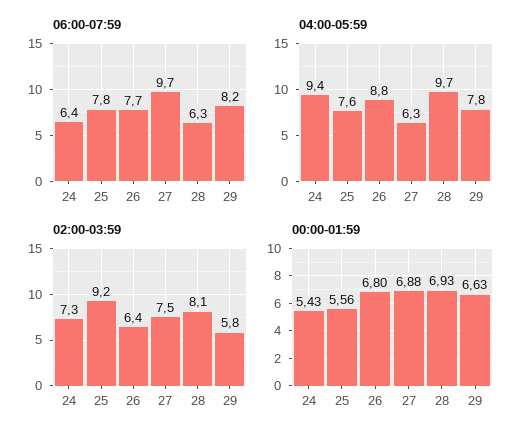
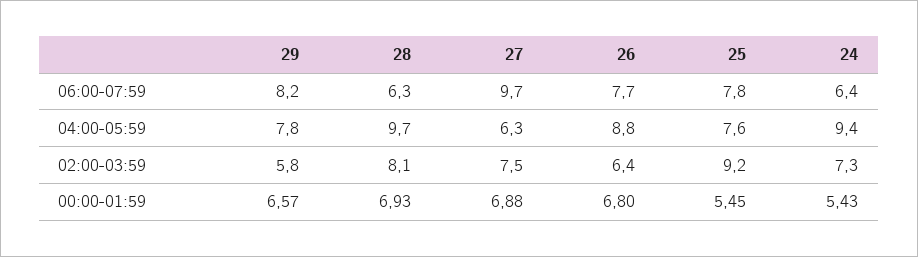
  {
    "06:00-07:59": {
      "24": 6.4,
      "25": 7.8,
      "26": 7.7,
      "27": 9.7,
      "28": 6.3,
      "29": 8.2
    },
    "04:00-05:59": {
      "24": 9.4,
      "25": 7.6,
      "26": 8.8,
      "27": 6.3,
      "28": 9.7,
      "29": 7.8
    },
    "02:00-03:59": {
      "24": 7.3,
      "25": 9.2,
      "26": 6.4,
      "27": 7.5,
      "28": 8.1,
      "29": 5.8
    },
    "00:00-01:59": {
      "24": 5.43,
-     "25": 5.56,
+     "25": 5.45,
      "26": 6.8,
      "27": 6.88,
      "28": 6.93,
-     "29": 6.63
+     "29": 6.57
    }
  }

